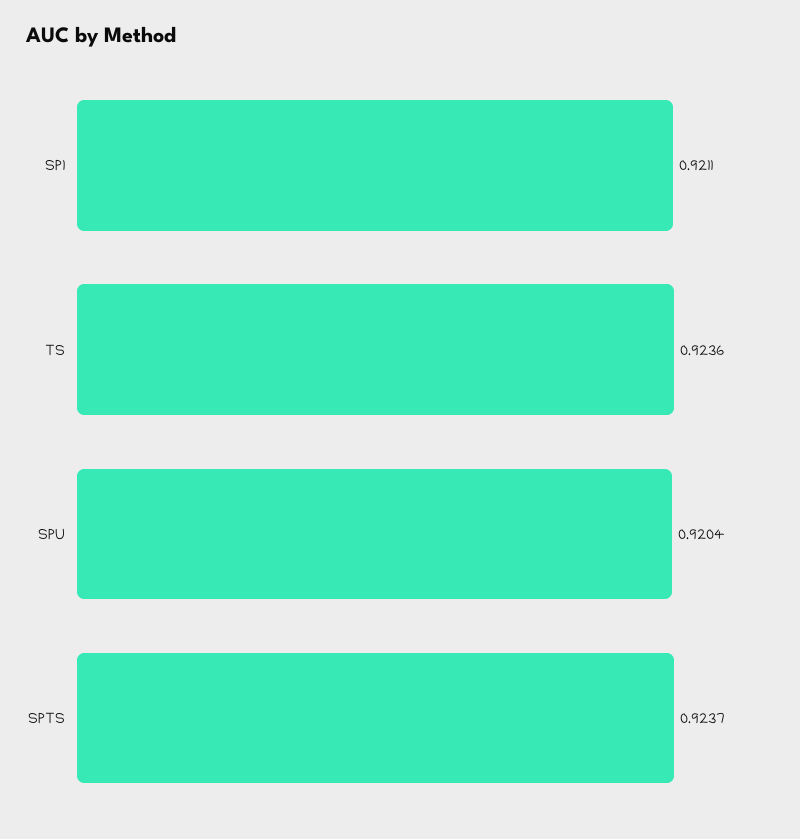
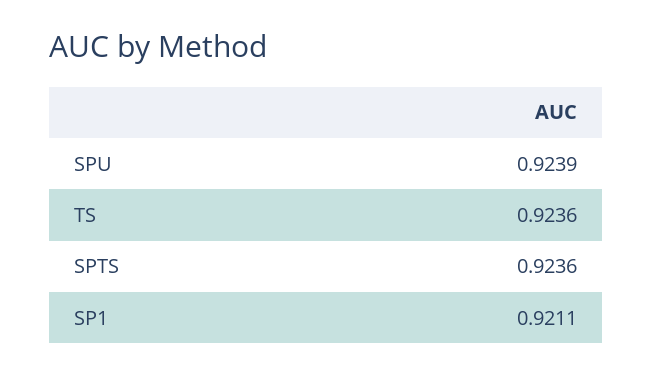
  {
    "SP1": 0.9211,
    "TS": 0.9236,
-   "SPU": 0.9204,
+   "SPU": 0.9239,
-   "SPTS": 0.9237
+   "SPTS": 0.9236
  }

